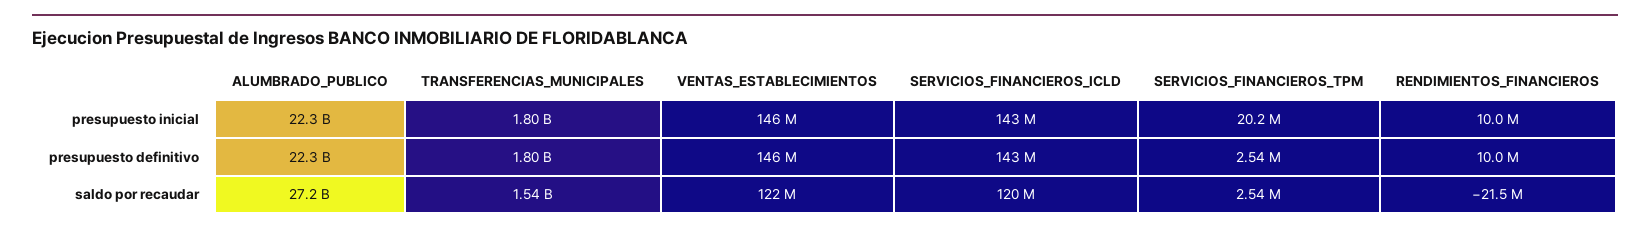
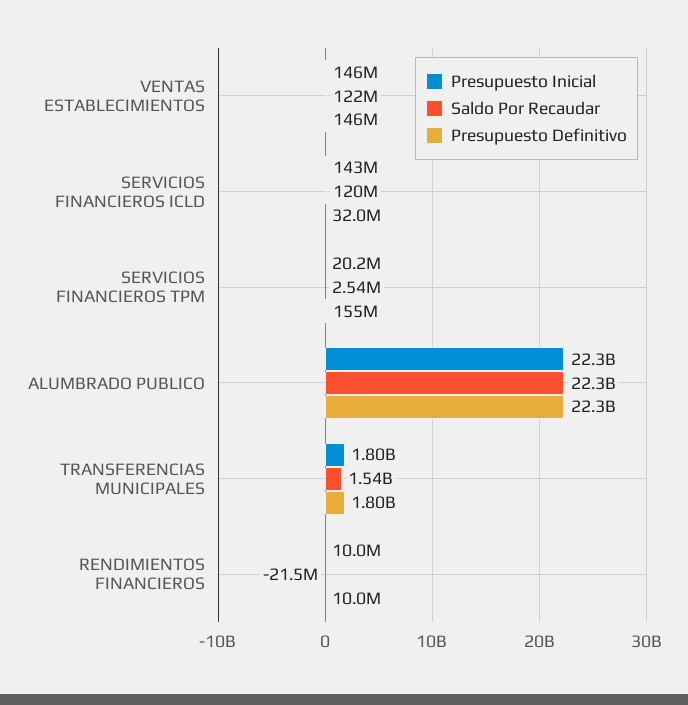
  {
    "presupuesto inicial": {
      "ALUMBRADO_PUBLICO": 22300000000,
      "TRANSFERENCIAS_MUNICIPALES": 1800000000,
      "VENTAS_ESTABLECIMIENTOS": 146000000,
      "SERVICIOS_FINANCIEROS_ICLD": 143000000,
      "SERVICIOS_FINANCIEROS_TPM": 20200000,
      "RENDIMIENTOS_FINANCIEROS": 10000000
    },
    "presupuesto definitivo": {
      "ALUMBRADO_PUBLICO": 22300000000,
      "TRANSFERENCIAS_MUNICIPALES": 1800000000,
      "VENTAS_ESTABLECIMIENTOS": 146000000,
-     "SERVICIOS_FINANCIEROS_ICLD": 143000000,
+     "SERVICIOS_FINANCIEROS_ICLD": 32000000,
-     "SERVICIOS_FINANCIEROS_TPM": 2540000,
+     "SERVICIOS_FINANCIEROS_TPM": 155000000,
      "RENDIMIENTOS_FINANCIEROS": 10000000
    },
    "saldo por recaudar": {
-     "ALUMBRADO_PUBLICO": 27200000000,
+     "ALUMBRADO_PUBLICO": 22300000000,
      "TRANSFERENCIAS_MUNICIPALES": 1540000000,
      "VENTAS_ESTABLECIMIENTOS": 122000000,
      "SERVICIOS_FINANCIEROS_ICLD": 120000000,
      "SERVICIOS_FINANCIEROS_TPM": 2540000,
      "RENDIMIENTOS_FINANCIEROS": -21500000
    }
  }

